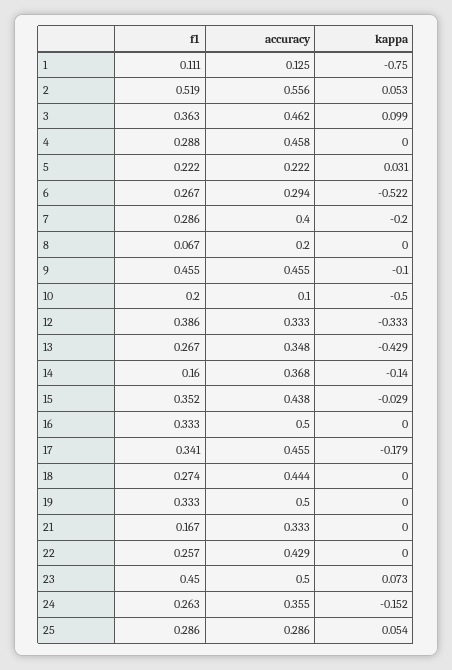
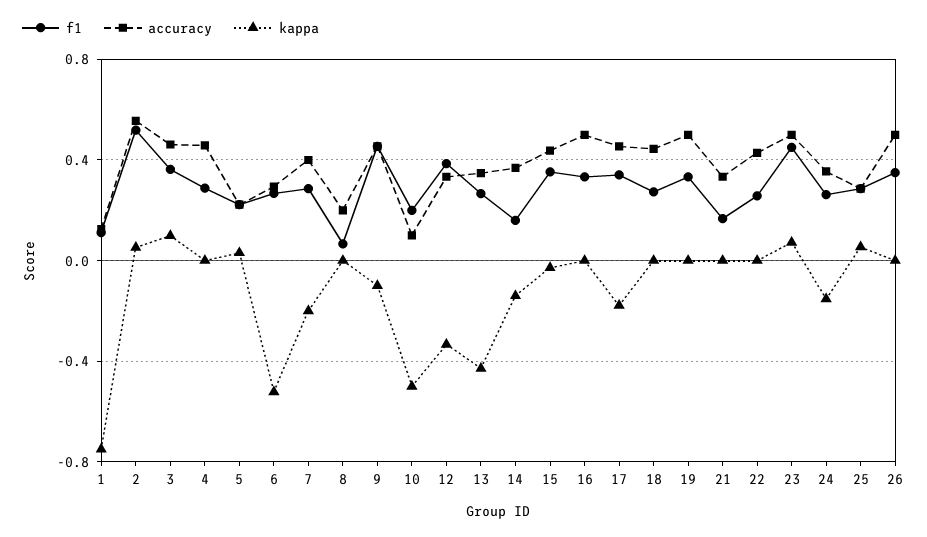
  {
    "f1": {
      "1": 0.111,
      "2": 0.519,
      "3": 0.363,
      "4": 0.288,
      "5": 0.222,
      "6": 0.267,
      "7": 0.286,
      "8": 0.067,
      "9": 0.455,
      "10": 0.2,
      "12": 0.386,
      "13": 0.267,
      "14": 0.16,
      "15": 0.352,
      "16": 0.333,
      "17": 0.341,
      "18": 0.274,
      "19": 0.333,
      "21": 0.167,
      "22": 0.257,
      "23": 0.45,
      "24": 0.263,
-     "25": 0.286
+     "25": 0.286,
+     "26": 0.35
    },
    "accuracy": {
      "1": 0.125,
      "2": 0.556,
      "3": 0.462,
      "4": 0.458,
      "5": 0.222,
      "6": 0.294,
      "7": 0.4,
      "8": 0.2,
      "9": 0.455,
      "10": 0.1,
      "12": 0.333,
      "13": 0.348,
      "14": 0.368,
      "15": 0.438,
      "16": 0.5,
      "17": 0.455,
      "18": 0.444,
      "19": 0.5,
      "21": 0.333,
      "22": 0.429,
      "23": 0.5,
      "24": 0.355,
-     "25": 0.286
+     "25": 0.286,
+     "26": 0.5
    },
    "kappa": {
      "1": -0.75,
      "2": 0.053,
      "3": 0.099,
      "4": 0,
      "5": 0.031,
      "6": -0.522,
      "7": -0.2,
      "8": 0,
      "9": -0.1,
      "10": -0.5,
      "12": -0.333,
      "13": -0.429,
      "14": -0.14,
      "15": -0.029,
      "16": 0,
      "17": -0.179,
      "18": 0,
      "19": 0,
      "21": 0,
      "22": 0,
      "23": 0.073,
      "24": -0.152,
-     "25": 0.054
+     "25": 0.054,
+     "26": 0
    }
  }

